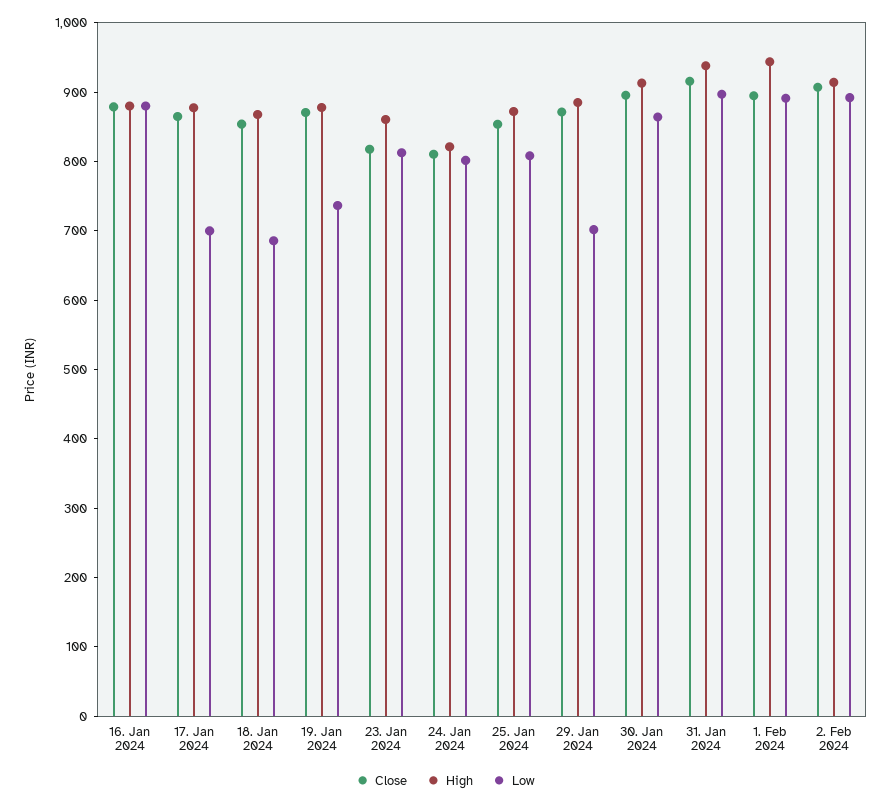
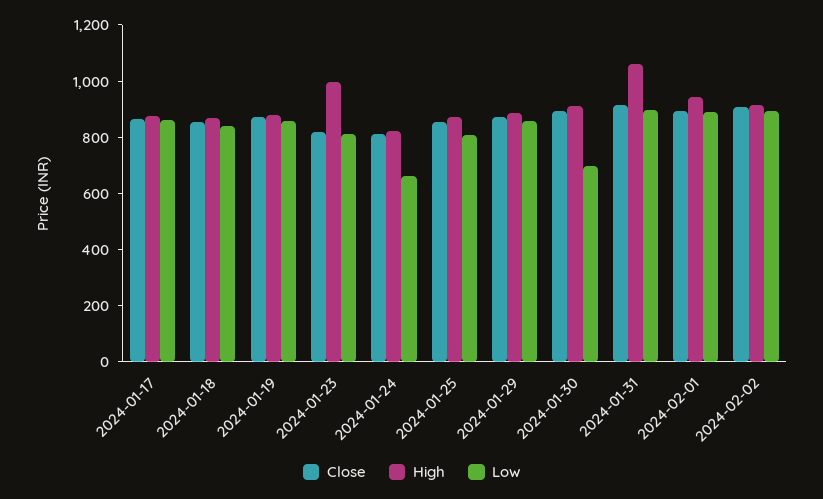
  {
    "Close": {
-     "16. Jan 2024": 880,
      "17. Jan 2024": 860,
      "18. Jan 2024": 860,
      "19. Jan 2024": 880,
      "23. Jan 2024": 820,
      "24. Jan 2024": 820,
      "25. Jan 2024": 860,
      "29. Jan 2024": 880,
      "30. Jan 2024": 900,
      "31. Jan 2024": 920,
      "1. Feb 2024": 900,
      "2. Feb 2024": 900
    },
    "High": {
-     "16. Jan 2024": 880,
      "17. Jan 2024": 880,
      "18. Jan 2024": 860,
      "19. Jan 2024": 880,
-     "23. Jan 2024": 860,
+     "23. Jan 2024": 1000,
      "24. Jan 2024": 820,
      "25. Jan 2024": 880,
      "29. Jan 2024": 880,
      "30. Jan 2024": 920,
-     "31. Jan 2024": 940,
+     "31. Jan 2024": 1050,
      "1. Feb 2024": 940,
      "2. Feb 2024": 920
    },
    "Low": {
-     "16. Jan 2024": 880,
-     "17. Jan 2024": 700,
+     "17. Jan 2024": 850,
-     "18. Jan 2024": 680,
+     "18. Jan 2024": 850,
-     "19. Jan 2024": 740,
+     "19. Jan 2024": 850,
      "23. Jan 2024": 820,
-     "24. Jan 2024": 800,
+     "24. Jan 2024": 650,
      "25. Jan 2024": 800,
-     "29. Jan 2024": 700,
+     "29. Jan 2024": 850,
-     "30. Jan 2024": 860,
+     "30. Jan 2024": 700,
      "31. Jan 2024": 900,
      "1. Feb 2024": 900,
      "2. Feb 2024": 900
    }
  }

